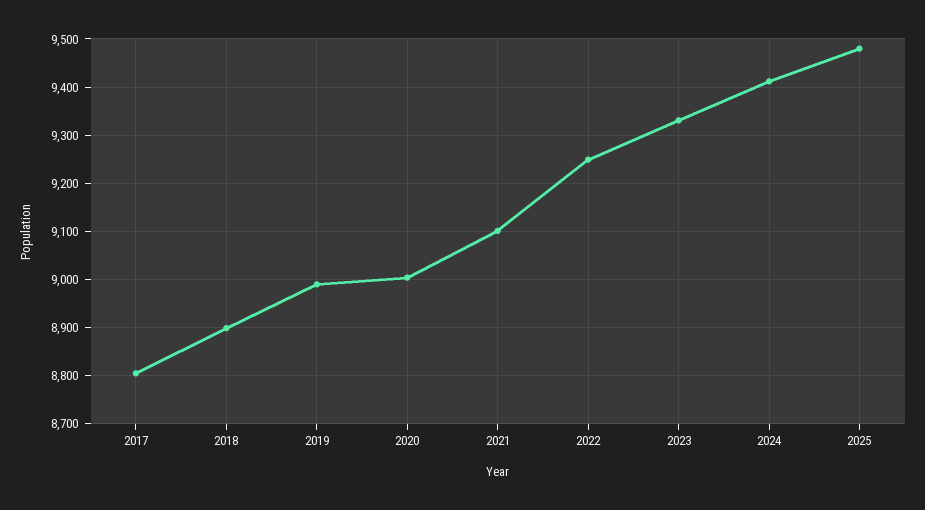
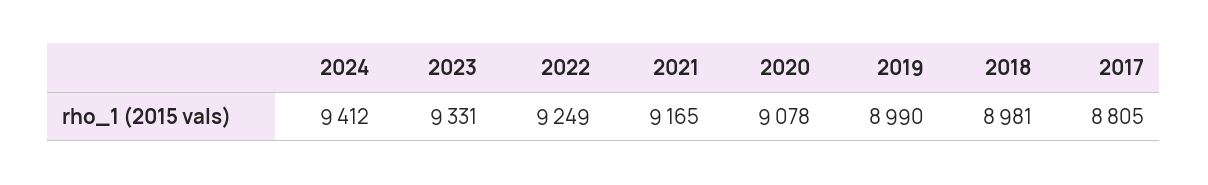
  {
    "2017": 8805,
-   "2018": 8900,
+   "2018": 8981,
    "2019": 8990,
-   "2020": 9000,
+   "2020": 9078,
-   "2021": 9100,
+   "2021": 9165,
    "2022": 9249,
    "2023": 9331,
-   "2024": 9412,
+   "2024": 9412
-   "2025": 9480
  }

